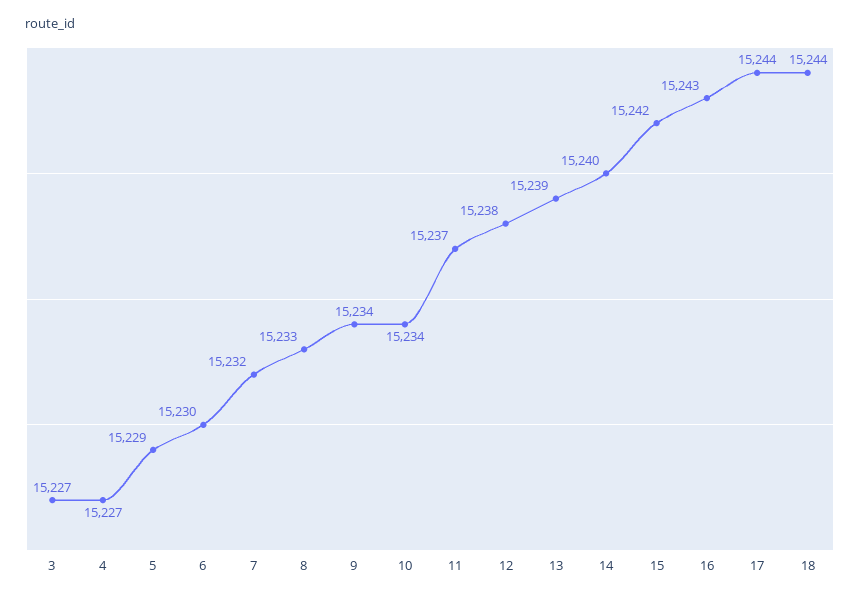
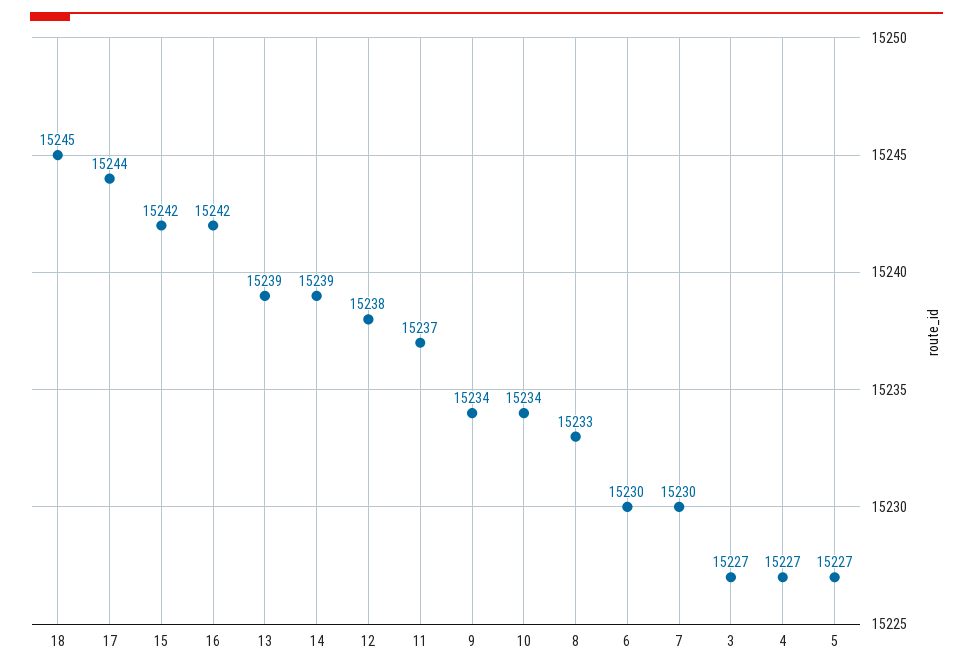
  {
    "3": 15227,
    "4": 15227,
-   "5": 15229,
+   "5": 15227,
    "6": 15230,
-   "7": 15232,
+   "7": 15230,
    "8": 15233,
    "9": 15234,
    "10": 15234,
    "11": 15237,
    "12": 15238,
    "13": 15239,
-   "14": 15240,
+   "14": 15239,
    "15": 15242,
-   "16": 15243,
+   "16": 15242,
    "17": 15244,
-   "18": 15244
+   "18": 15245
  }

